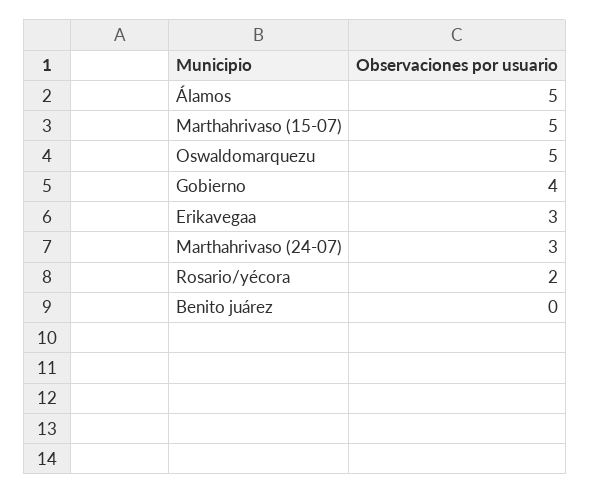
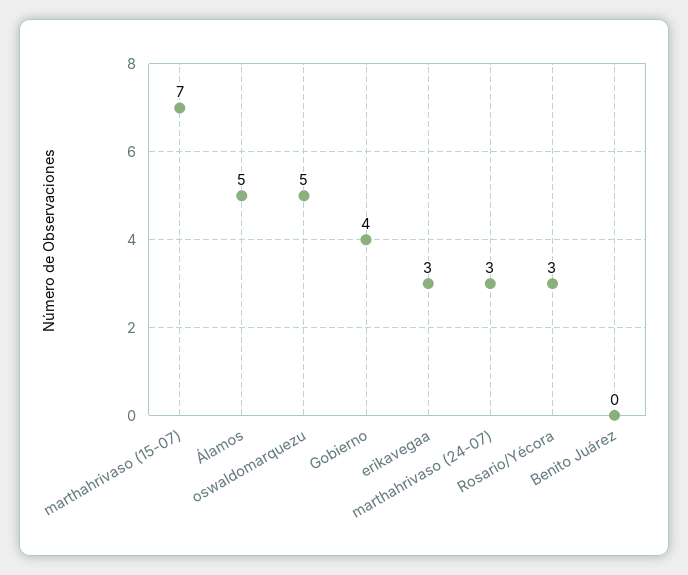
  {
    "Álamos": 5,
-   "Marthahrivaso (15-07)": 5,
+   "Marthahrivaso (15-07)": 7,
    "Oswaldomarquezu": 5,
    "Gobierno": 4,
    "Erikavegaa": 3,
    "Marthahrivaso (24-07)": 3,
-   "Rosario/yécora": 2,
+   "Rosario/yécora": 3,
    "Benito juárez": 0
  }

